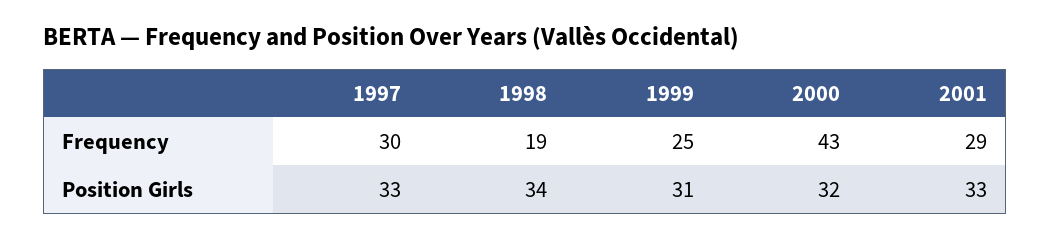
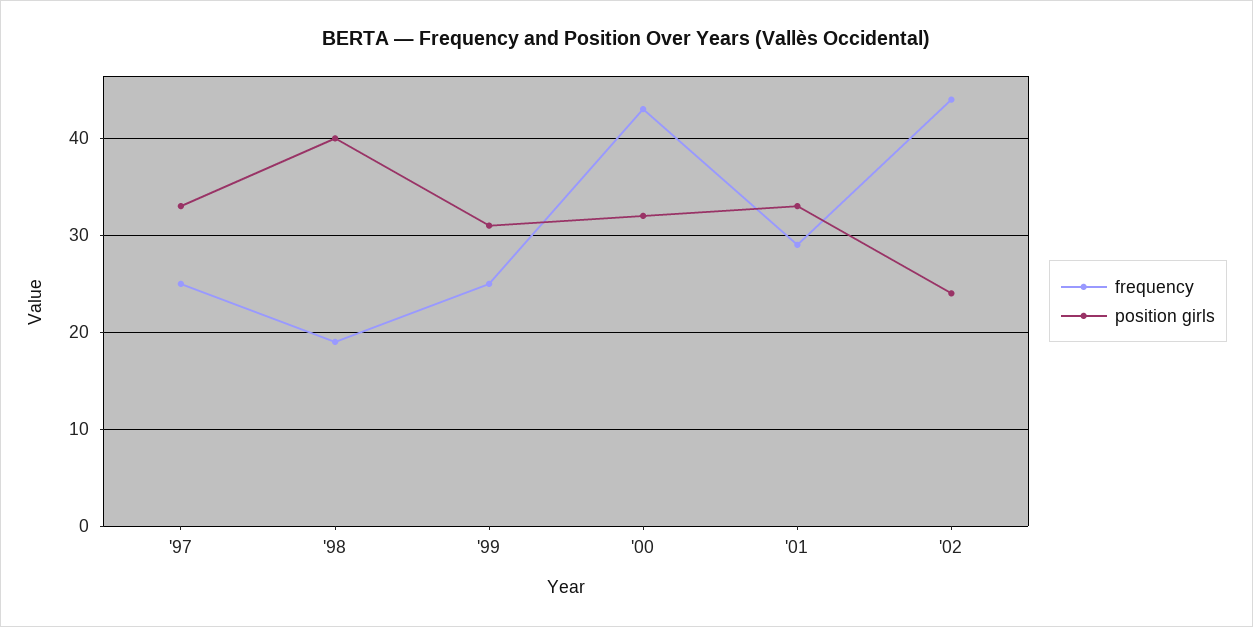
  {
    "Frequency": {
-     "1997": 30,
+     "1997": 25,
      "1998": 19,
      "1999": 25,
      "2000": 43,
-     "2001": 29
+     "2001": 29,
+     "'02": 44
    },
    "Position Girls": {
      "1997": 33,
-     "1998": 34,
+     "1998": 40,
      "1999": 31,
      "2000": 32,
-     "2001": 33
+     "2001": 33,
+     "'02": 24
    }
  }

